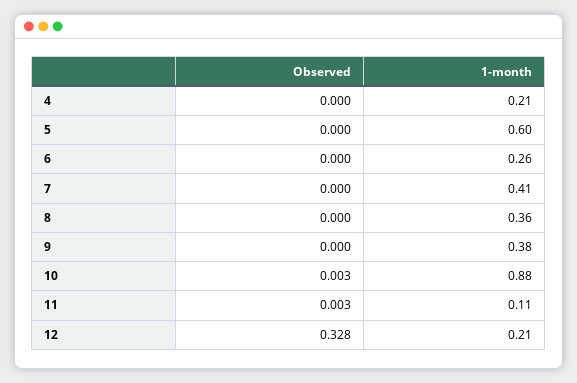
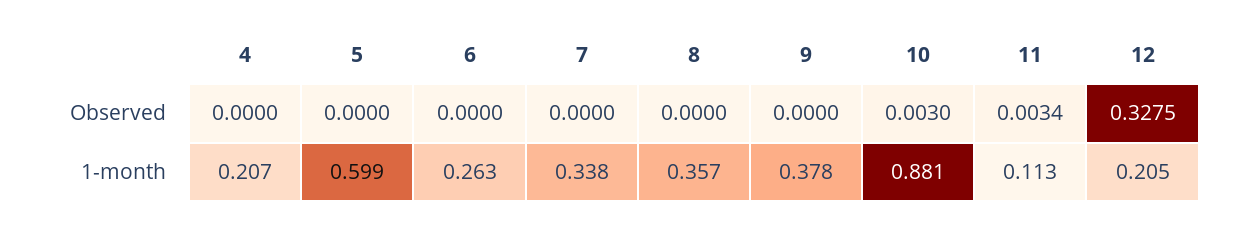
  {
    "Observed": {
      "4": 0,
      "5": 0,
      "6": 0,
      "7": 0,
      "8": 0,
      "9": 0,
      "10": 0.003,
      "11": 0.0034,
      "12": 0.3275
    },
    "1-month": {
      "4": 0.207,
      "5": 0.599,
      "6": 0.263,
-     "7": 0.41,
+     "7": 0.338,
      "8": 0.357,
      "9": 0.378,
      "10": 0.881,
      "11": 0.113,
      "12": 0.205
    }
  }

